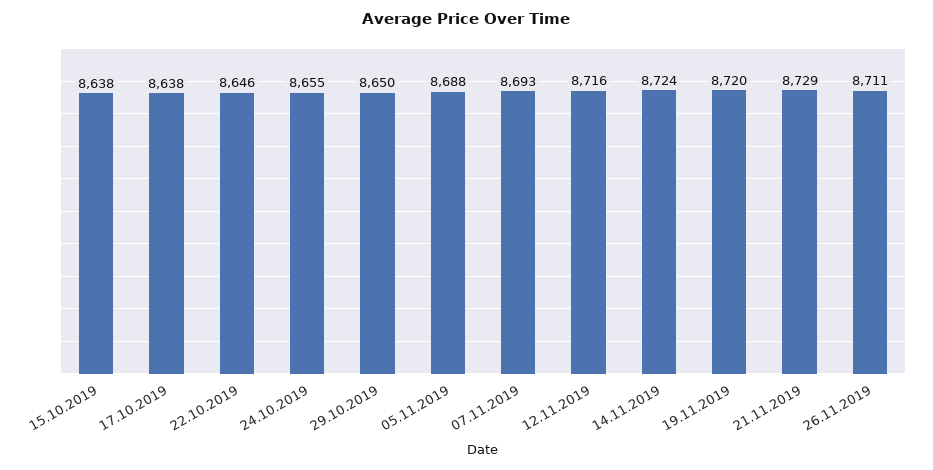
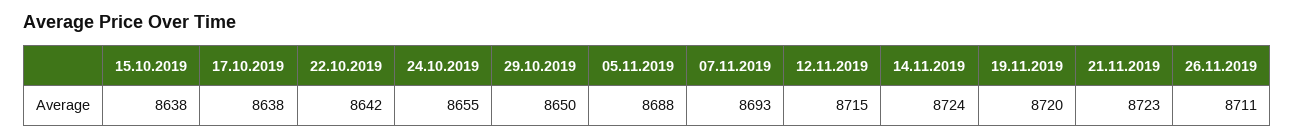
  {
    "15.10.2019": 8638,
    "17.10.2019": 8638,
-   "22.10.2019": 8646,
+   "22.10.2019": 8642,
    "24.10.2019": 8655,
    "29.10.2019": 8650,
    "05.11.2019": 8688,
    "07.11.2019": 8693,
-   "12.11.2019": 8716,
+   "12.11.2019": 8715,
    "14.11.2019": 8724,
    "19.11.2019": 8720,
-   "21.11.2019": 8729,
+   "21.11.2019": 8723,
    "26.11.2019": 8711
  }

